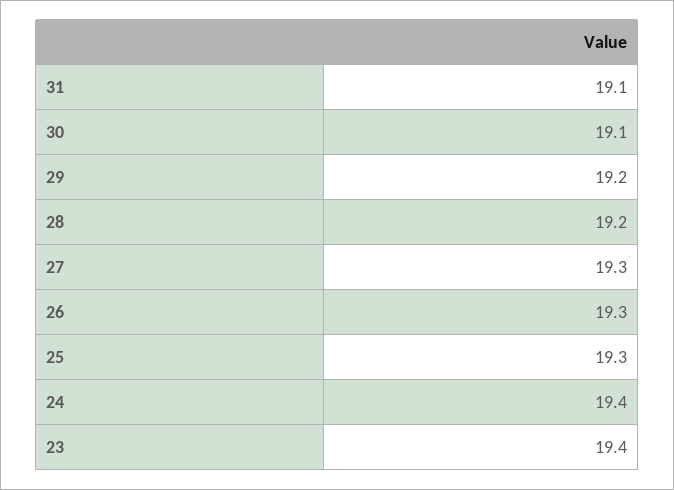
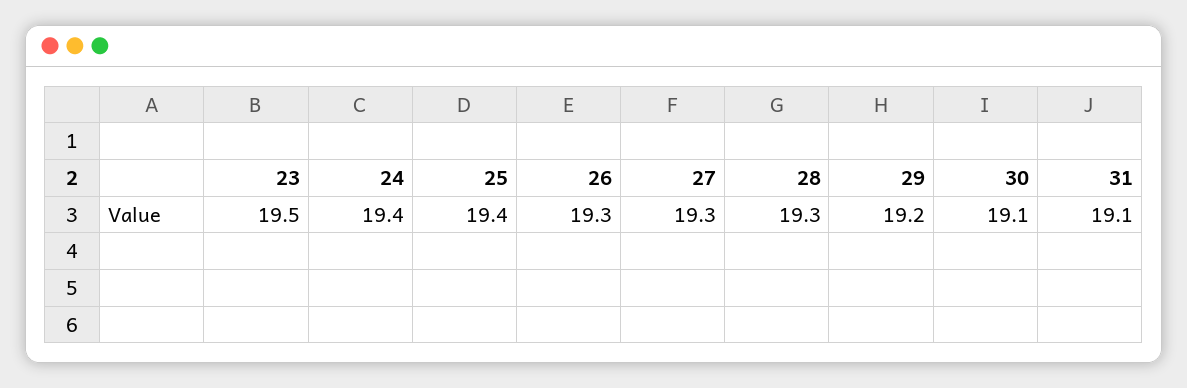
  {
    "31": 19.1,
    "30": 19.1,
    "29": 19.2,
-   "28": 19.2,
+   "28": 19.3,
    "27": 19.3,
    "26": 19.3,
-   "25": 19.3,
+   "25": 19.4,
    "24": 19.4,
-   "23": 19.4
+   "23": 19.5
  }

